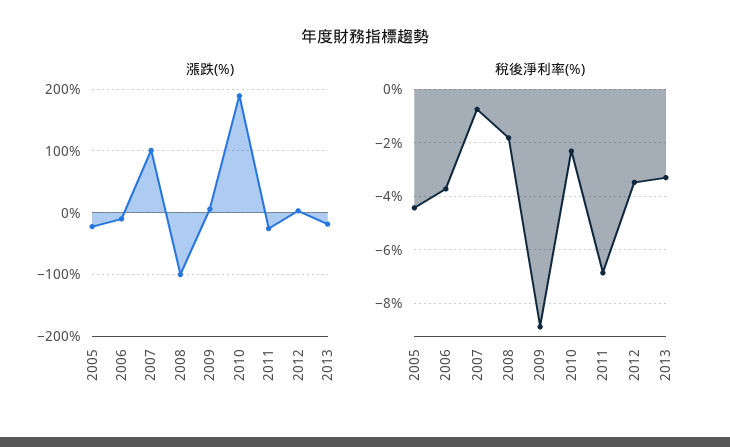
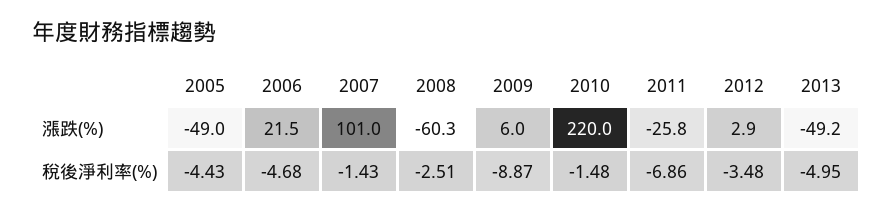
  {
    "漲跌(%)": {
-     "2005": -20,
+     "2005": -49,
-     "2006": -10,
+     "2006": 21.5,
      "2007": 101,
-     "2008": -100,
+     "2008": -60.3,
      "2009": 6,
-     "2010": 190,
+     "2010": 220,
      "2011": -25.8,
      "2012": 2.9,
-     "2013": -20
+     "2013": -49.2
    },
    "稅後淨利率(%)": {
      "2005": -4.43,
-     "2006": -3.75,
+     "2006": -4.68,
-     "2007": -0.75,
+     "2007": -1.43,
-     "2008": -1.75,
+     "2008": -2.51,
      "2009": -8.87,
-     "2010": -2.25,
+     "2010": -1.48,
      "2011": -6.86,
      "2012": -3.48,
-     "2013": -3.25
+     "2013": -4.95
    }
  }

